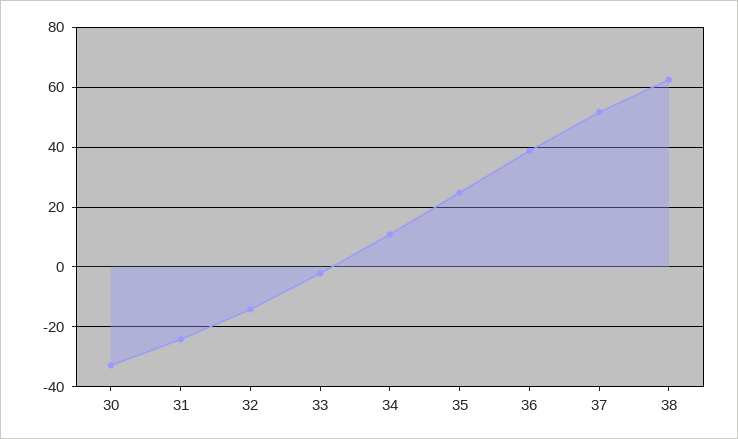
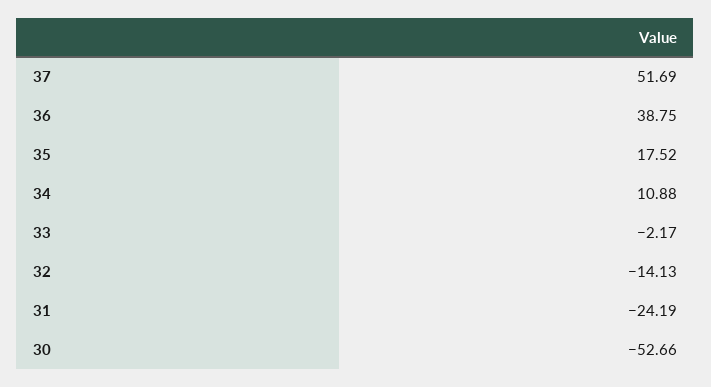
  {
-   "30": -32.5,
+   "30": -52.66,
    "31": -24.19,
    "32": -14.13,
    "33": -2.17,
    "34": 10.88,
-   "35": 25,
+   "35": 17.52,
    "36": 38.75,
-   "37": 51.69,
+   "37": 51.69
-   "38": 62.5
  }

